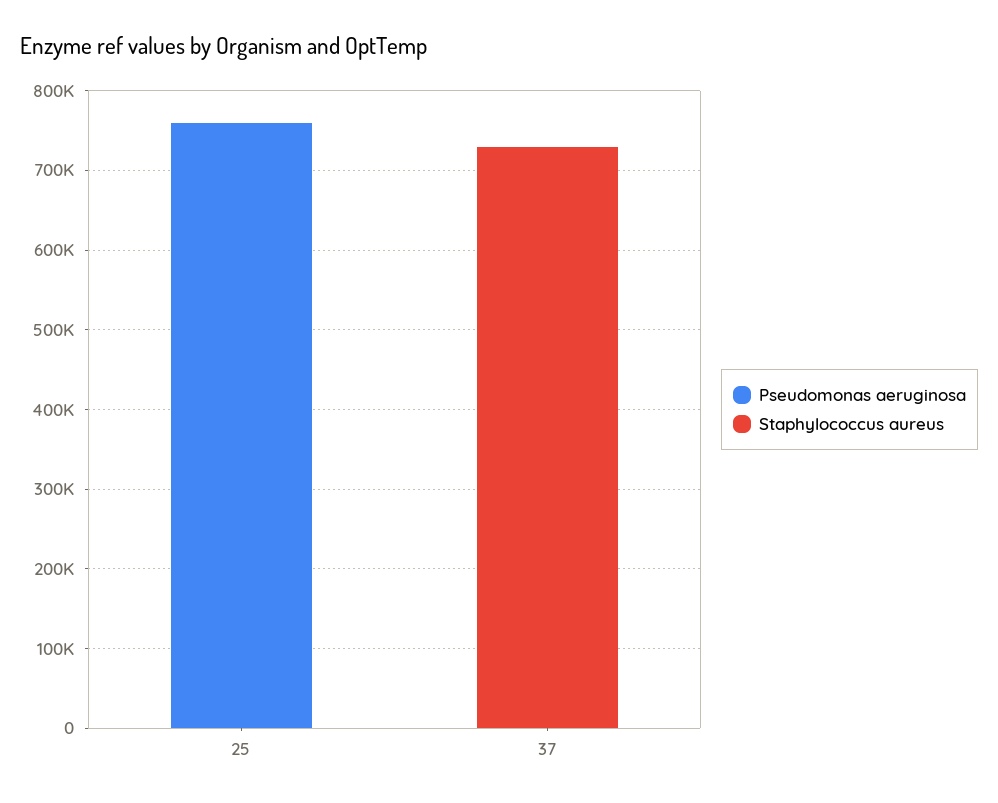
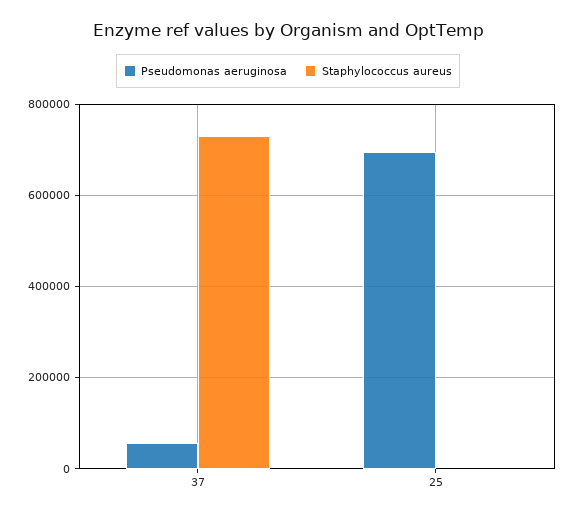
  {
    "Pseudomonas aeruginosa": {
-     "25": 760000,
+     "25": 700000,
-     "37": 0
+     "37": 60000
    },
    "Staphylococcus aureus": {
      "25": 0,
      "37": 720000
    }
  }

